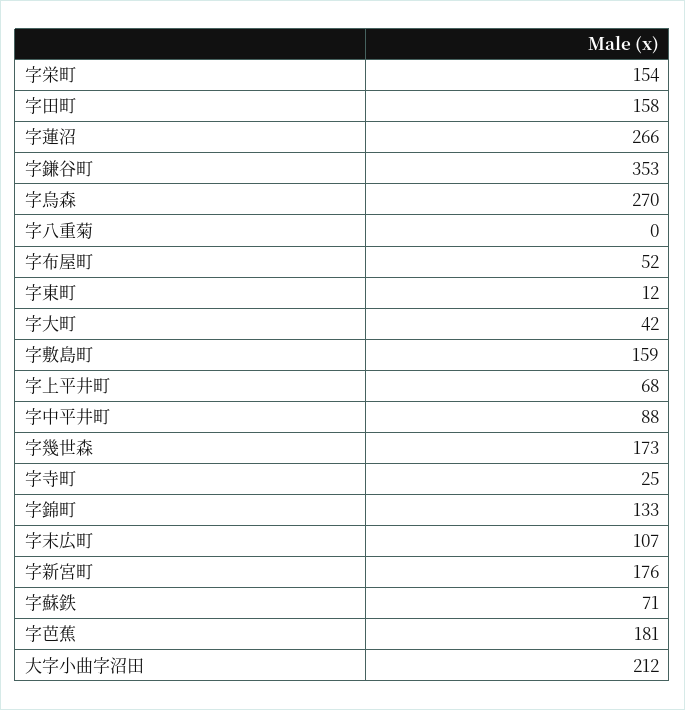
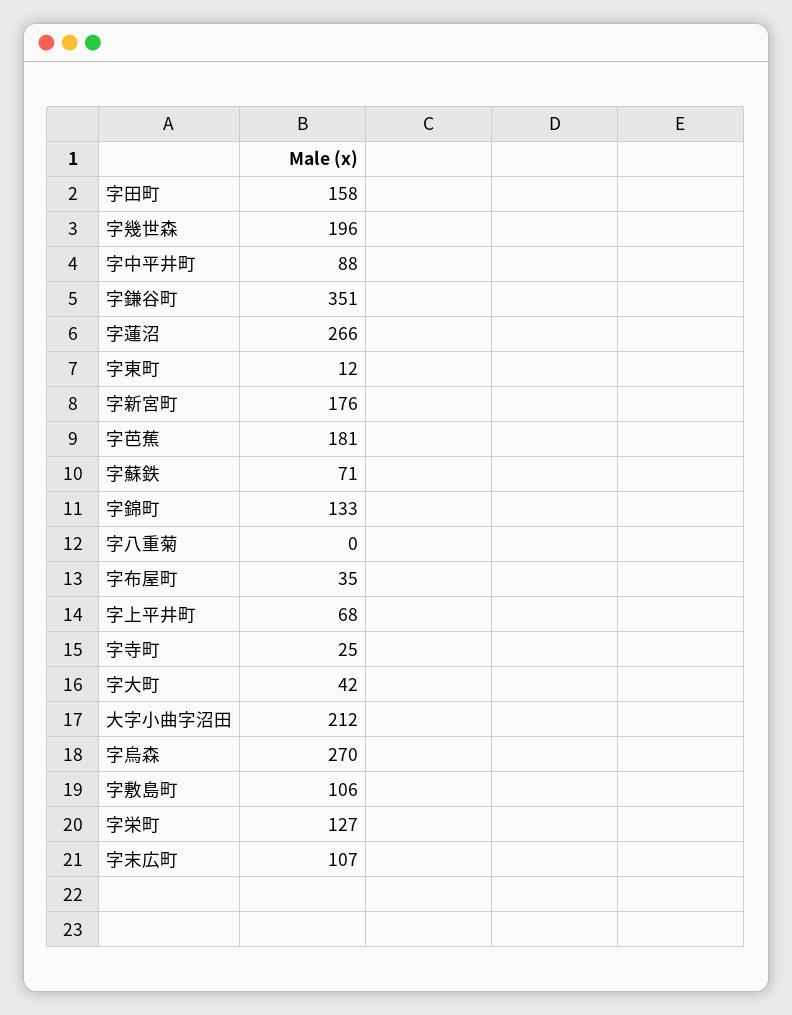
  {
-   "字栄町": 154,
+   "字栄町": 127,
    "字田町": 158,
    "字蓮沼": 266,
-   "字鎌谷町": 353,
+   "字鎌谷町": 351,
    "字烏森": 270,
    "字八重菊": 0,
-   "字布屋町": 52,
+   "字布屋町": 35,
    "字東町": 12,
    "字大町": 42,
-   "字敷島町": 159,
+   "字敷島町": 106,
    "字上平井町": 68,
    "字中平井町": 88,
-   "字幾世森": 173,
+   "字幾世森": 196,
    "字寺町": 25,
    "字錦町": 133,
    "字末広町": 107,
    "字新宮町": 176,
    "字蘇鉄": 71,
    "字芭蕉": 181,
    "大字小曲字沼田": 212
  }

